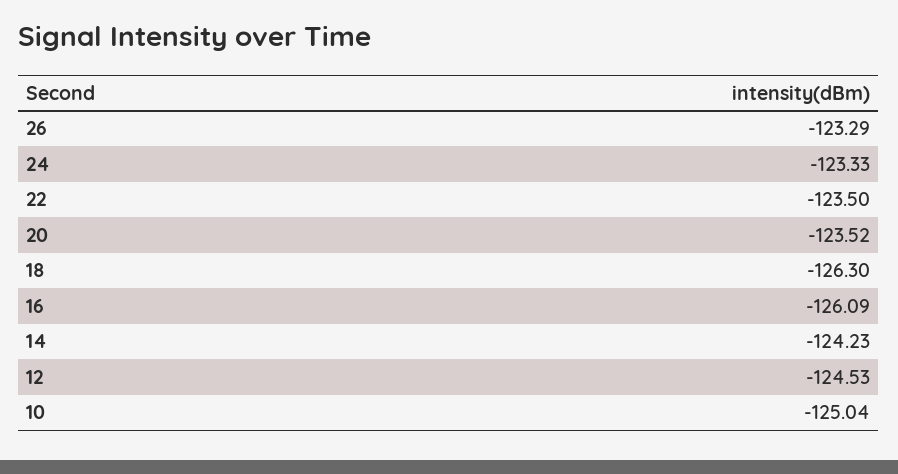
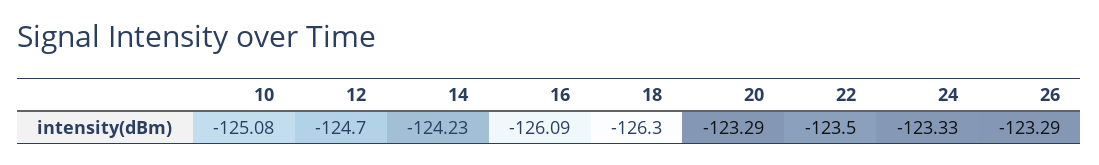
  {
    "26": -123.29,
    "24": -123.33,
    "22": -123.5,
-   "20": -123.52,
+   "20": -123.29,
    "18": -126.3,
    "16": -126.09,
    "14": -124.23,
-   "12": -124.53,
+   "12": -124.7,
-   "10": -125.04
+   "10": -125.08
  }

